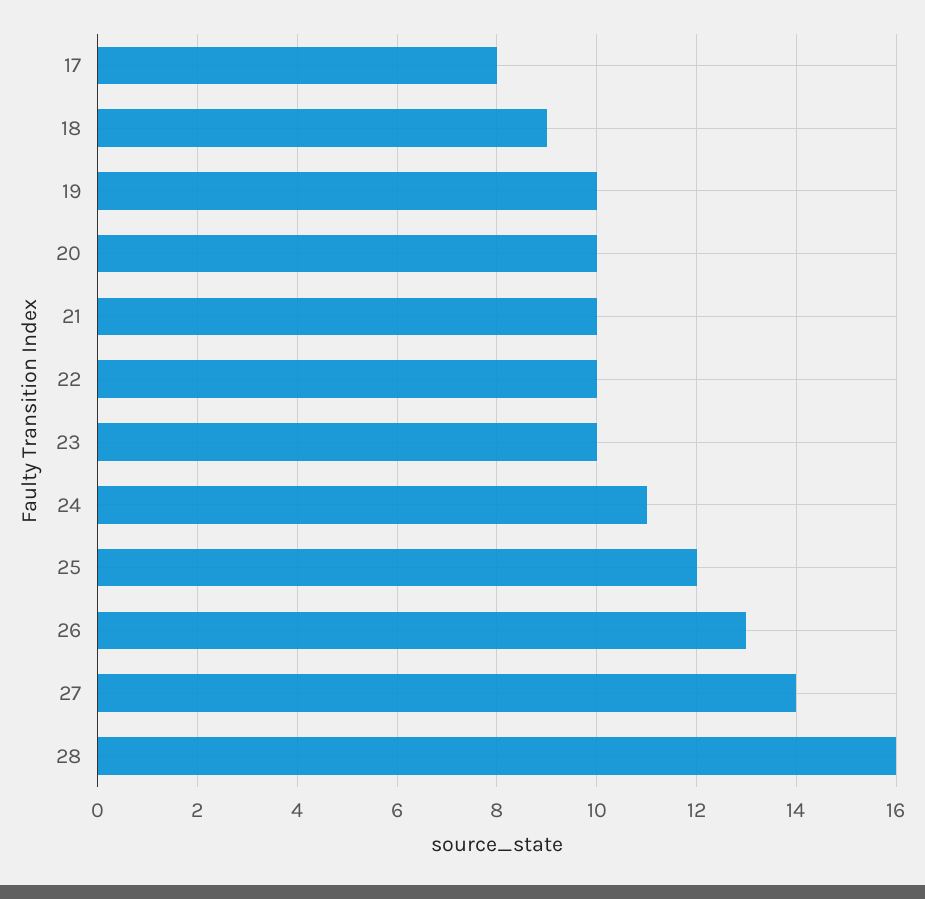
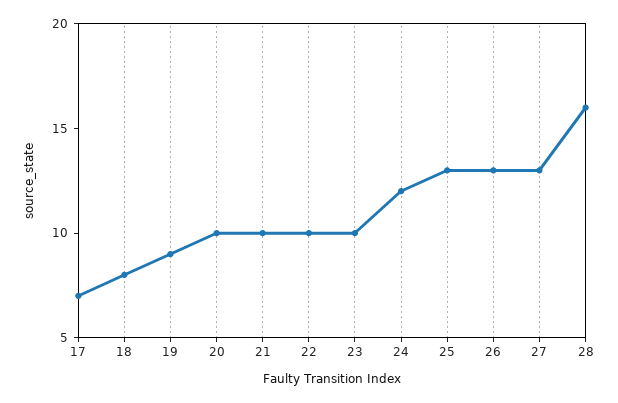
  {
-   "17": 8,
+   "17": 7,
-   "18": 9,
+   "18": 8,
-   "19": 10,
+   "19": 9,
    "20": 10,
    "21": 10,
    "22": 10,
    "23": 10,
-   "24": 11,
+   "24": 12,
-   "25": 12,
+   "25": 13,
    "26": 13,
-   "27": 14,
+   "27": 13,
    "28": 16
  }

